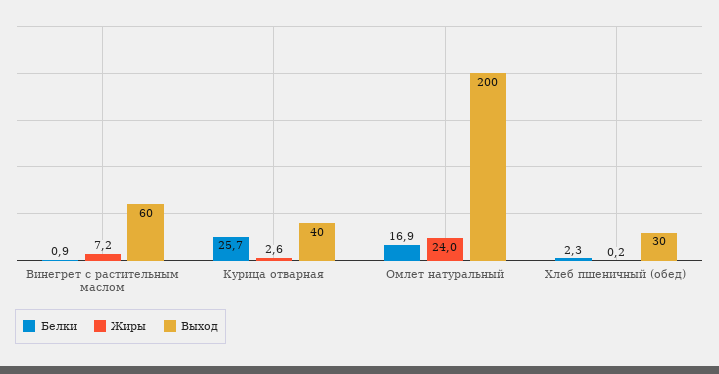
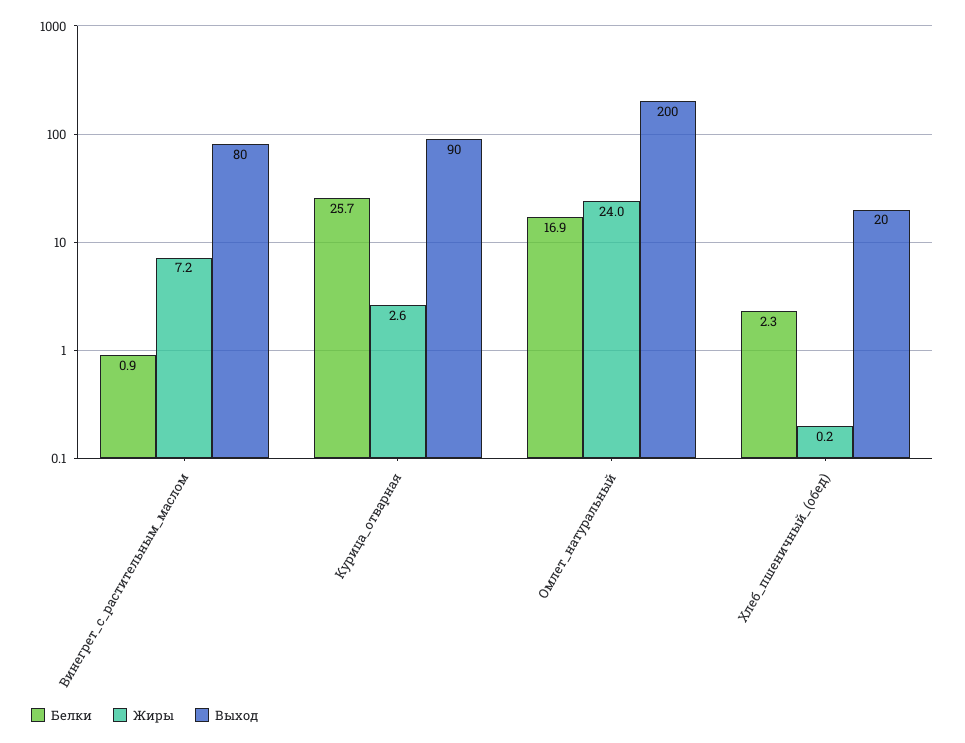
  {
    "Белки": {
      "Винегрет с растительным маслом": 0.9,
      "Курица отварная": 25.7,
      "Омлет натуральный": 16.9,
      "Хлеб пшеничный (обед)": 2.3
    },
    "Жиры": {
      "Винегрет с растительным маслом": 7.2,
      "Курица отварная": 2.6,
      "Омлет натуральный": 24,
      "Хлеб пшеничный (обед)": 0.2
    },
    "Выход": {
-     "Винегрет с растительным маслом": 60,
+     "Винегрет с растительным маслом": 80,
-     "Курица отварная": 40,
+     "Курица отварная": 90,
      "Омлет натуральный": 200,
-     "Хлеб пшеничный (обед)": 30
+     "Хлеб пшеничный (обед)": 20
    }
  }

